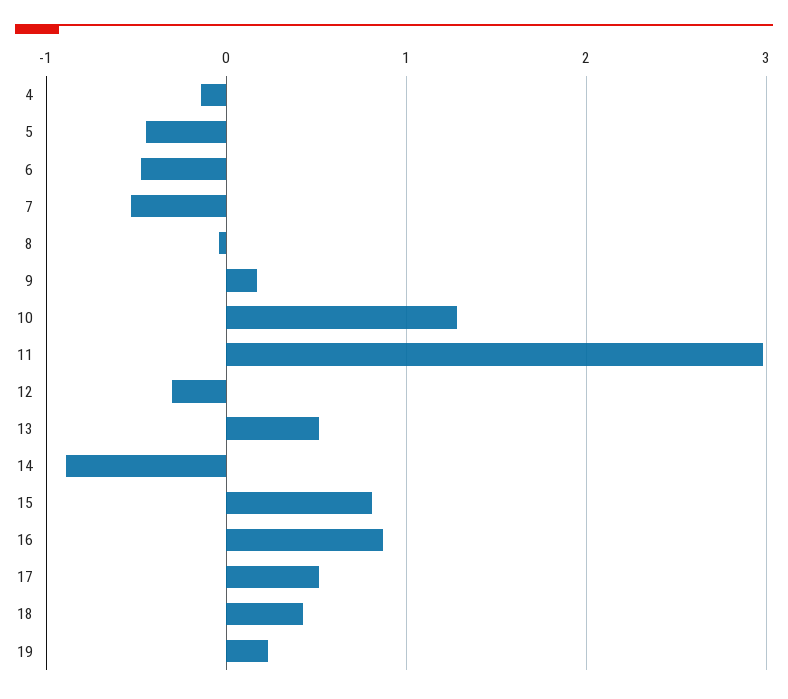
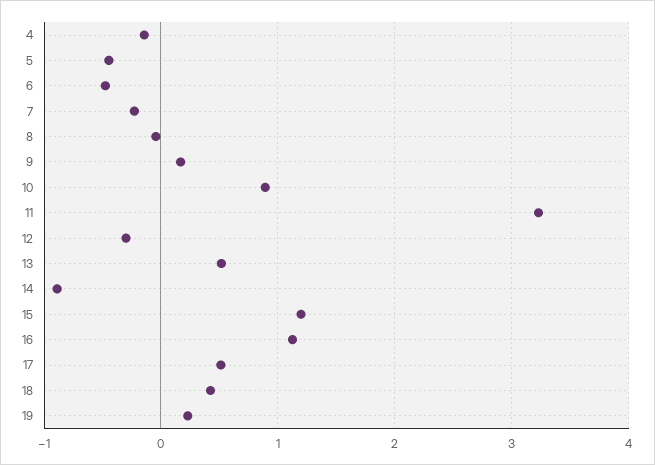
  {
    "4": -0.1,
    "5": -0.4,
    "6": -0.5,
-   "7": -0.5,
+   "7": -0.2,
    "8": 0,
    "9": 0.2,
-   "10": 1.3,
+   "10": 0.9,
-   "11": 3,
+   "11": 3.2,
    "12": -0.3,
    "13": 0.5,
    "14": -0.9,
-   "15": 0.8,
+   "15": 1.2,
-   "16": 0.9,
+   "16": 1.1,
    "17": 0.5,
    "18": 0.4,
    "19": 0.2
  }

